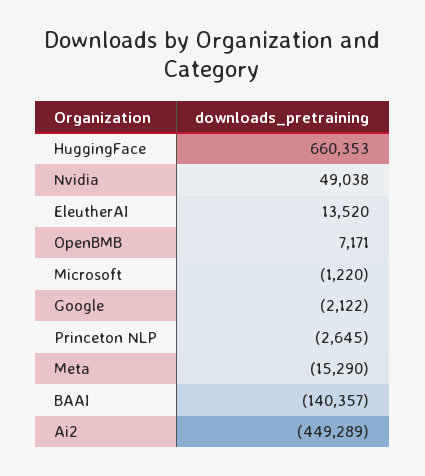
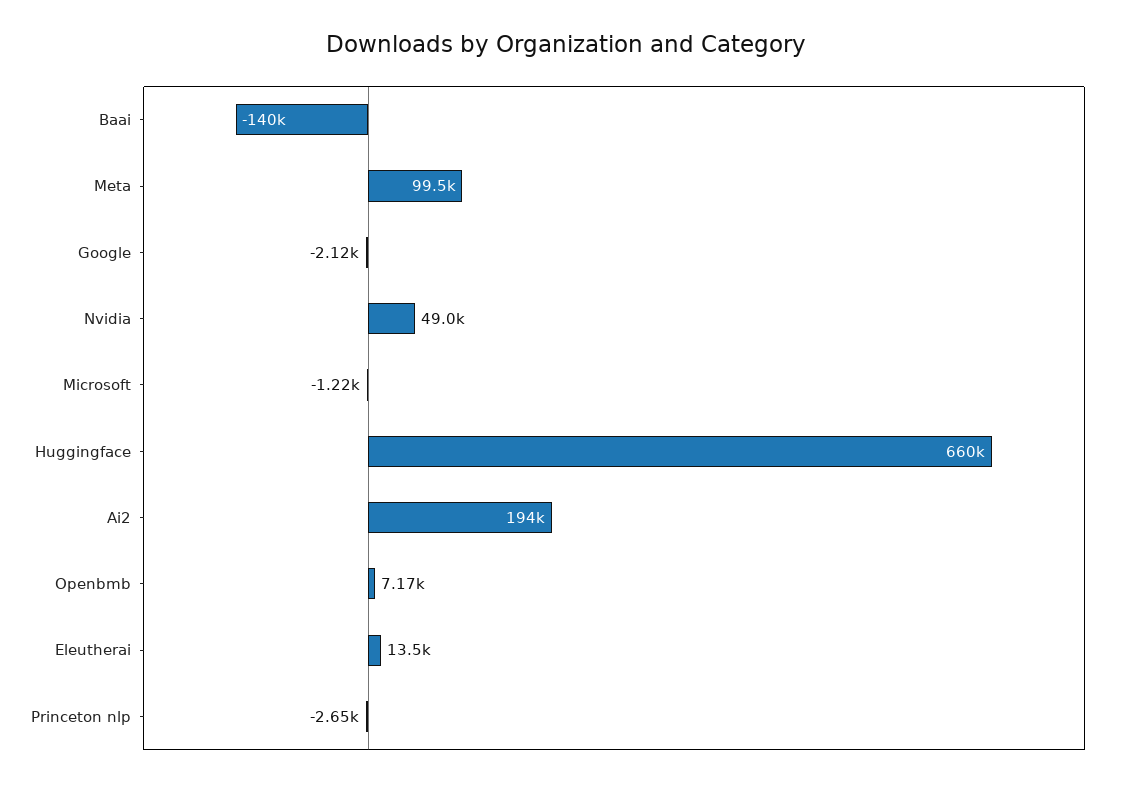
  {
    "HuggingFace": 660353,
    "Nvidia": 49038,
    "EleutherAI": 13520,
    "OpenBMB": 7171,
    "Microsoft": -1220,
    "Google": -2122,
    "Princeton NLP": -2645,
-   "Meta": -15290,
+   "Meta": 99500,
    "BAAI": -140357,
-   "Ai2": -449289
+   "Ai2": 194000
  }

